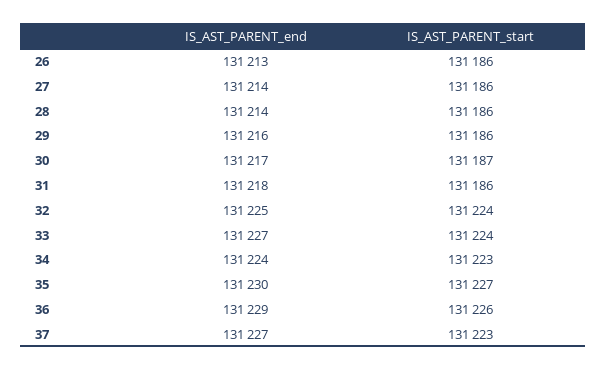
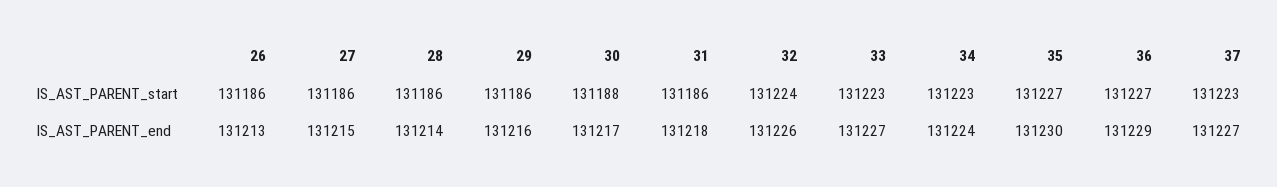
  {
    "IS_AST_PARENT_end": {
      "26": 131213,
-     "27": 131214,
+     "27": 131215,
      "28": 131214,
      "29": 131216,
      "30": 131217,
      "31": 131218,
-     "32": 131225,
+     "32": 131226,
      "33": 131227,
      "34": 131224,
      "35": 131230,
      "36": 131229,
      "37": 131227
    },
    "IS_AST_PARENT_start": {
      "26": 131186,
      "27": 131186,
      "28": 131186,
      "29": 131186,
-     "30": 131187,
+     "30": 131188,
      "31": 131186,
      "32": 131224,
-     "33": 131224,
+     "33": 131223,
      "34": 131223,
      "35": 131227,
-     "36": 131226,
+     "36": 131227,
      "37": 131223
    }
  }

